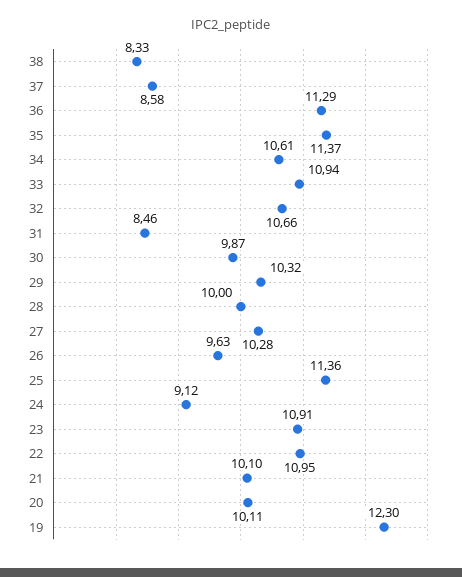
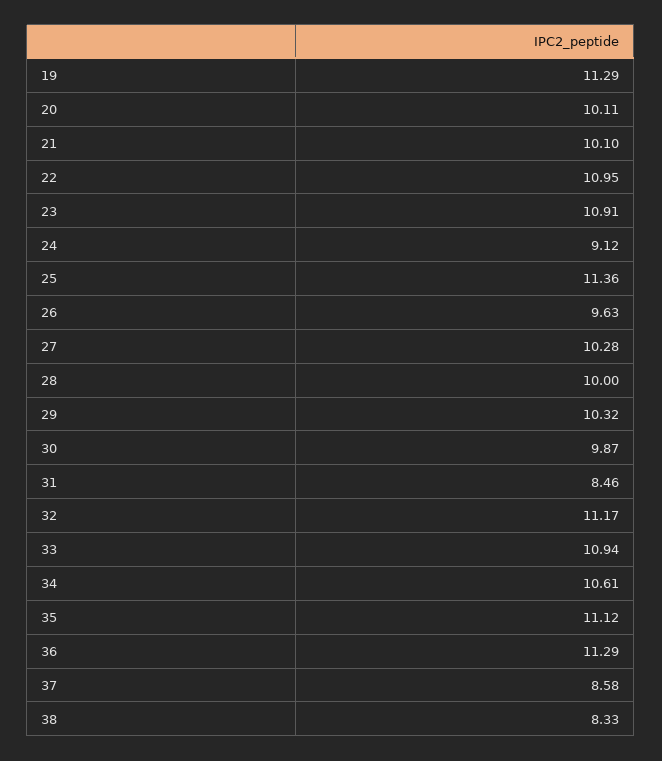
  {
    "38": 8.33,
    "37": 8.58,
    "36": 11.29,
-   "35": 11.37,
+   "35": 11.12,
    "34": 10.61,
    "33": 10.94,
-   "32": 10.66,
+   "32": 11.17,
    "31": 8.46,
    "30": 9.87,
    "29": 10.32,
    "28": 10,
    "27": 10.28,
    "26": 9.63,
    "25": 11.36,
    "24": 9.12,
    "23": 10.91,
    "22": 10.95,
    "21": 10.1,
    "20": 10.11,
-   "19": 12.3
+   "19": 11.29
  }

